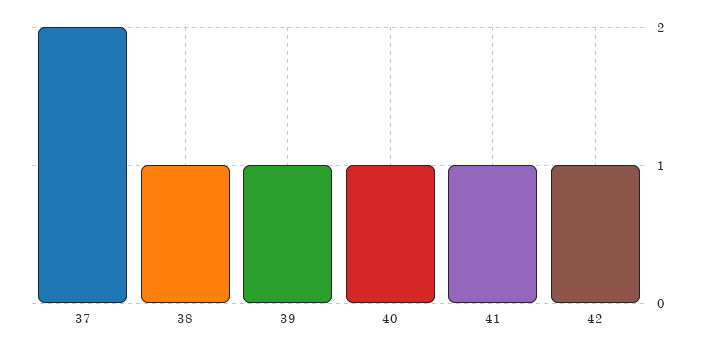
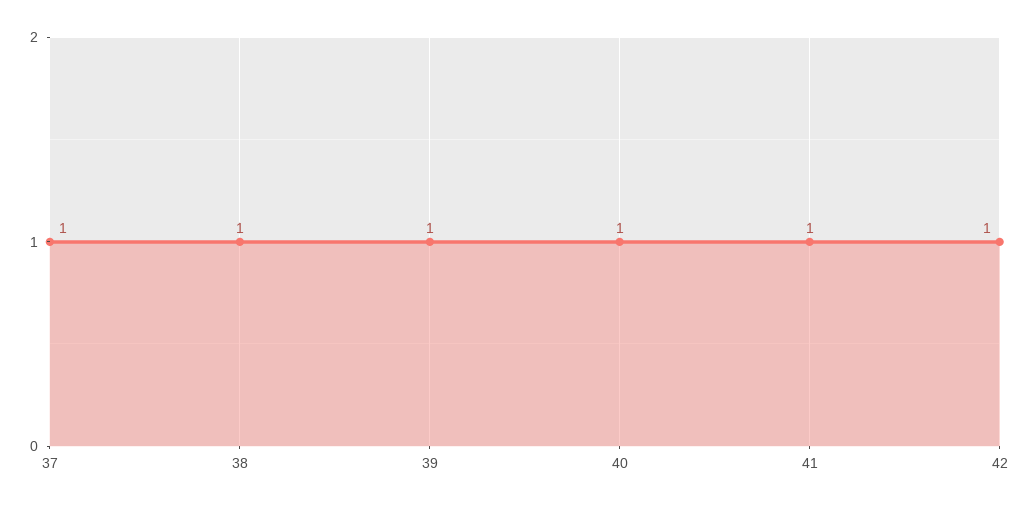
  {
-   "37": 2,
+   "37": 1,
    "38": 1,
    "39": 1,
    "40": 1,
    "41": 1,
    "42": 1
  }

